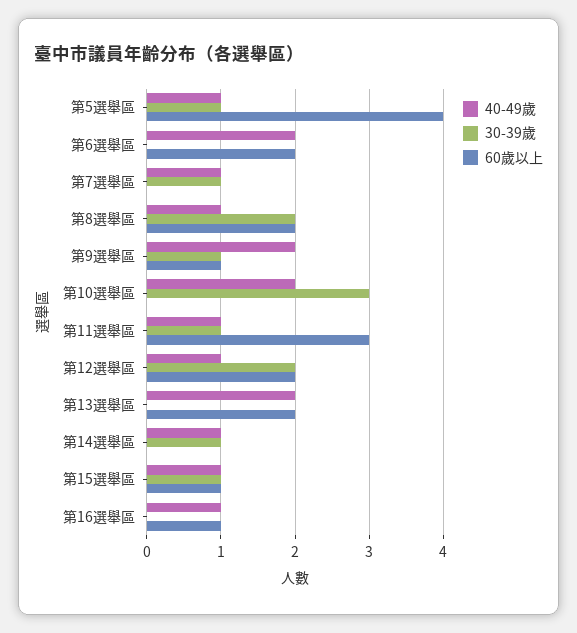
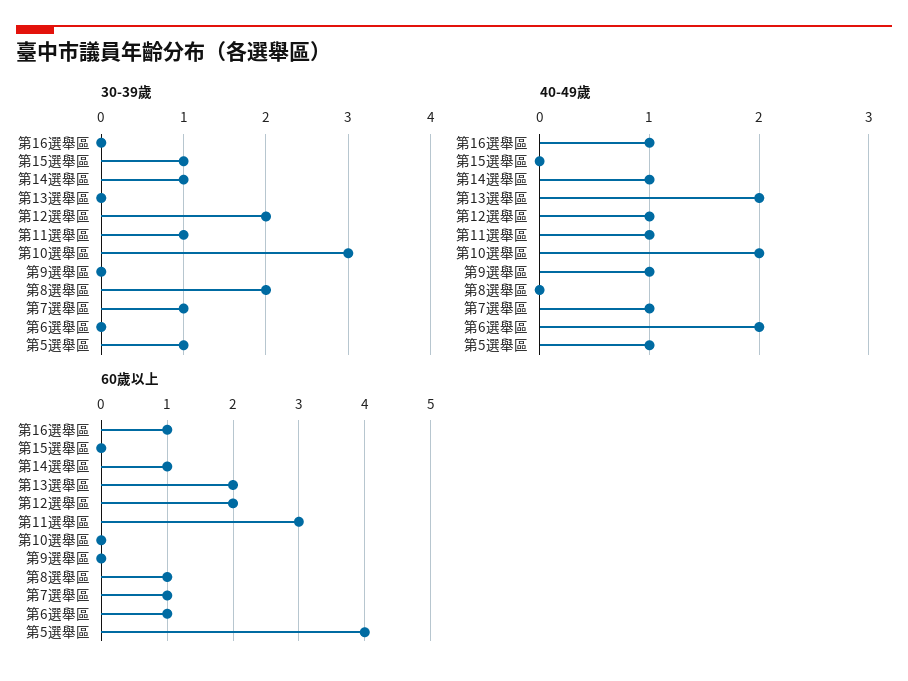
  {
    "40-49歲": {
      "第5選舉區": 1,
      "第6選舉區": 2,
      "第7選舉區": 1,
-     "第8選舉區": 1,
+     "第8選舉區": 0,
-     "第9選舉區": 2,
+     "第9選舉區": 1,
      "第10選舉區": 2,
      "第11選舉區": 1,
      "第12選舉區": 1,
      "第13選舉區": 2,
      "第14選舉區": 1,
-     "第15選舉區": 1,
+     "第15選舉區": 0,
      "第16選舉區": 1
    },
    "30-39歲": {
      "第5選舉區": 1,
      "第6選舉區": 0,
      "第7選舉區": 1,
      "第8選舉區": 2,
-     "第9選舉區": 1,
+     "第9選舉區": 0,
      "第10選舉區": 3,
      "第11選舉區": 1,
      "第12選舉區": 2,
      "第13選舉區": 0,
      "第14選舉區": 1,
      "第15選舉區": 1,
      "第16選舉區": 0
    },
    "60歲以上": {
      "第5選舉區": 4,
-     "第6選舉區": 2,
+     "第6選舉區": 1,
-     "第7選舉區": 0,
+     "第7選舉區": 1,
-     "第8選舉區": 2,
+     "第8選舉區": 1,
-     "第9選舉區": 1,
+     "第9選舉區": 0,
      "第10選舉區": 0,
      "第11選舉區": 3,
      "第12選舉區": 2,
      "第13選舉區": 2,
-     "第14選舉區": 0,
+     "第14選舉區": 1,
-     "第15選舉區": 1,
+     "第15選舉區": 0,
      "第16選舉區": 1
    }
  }

